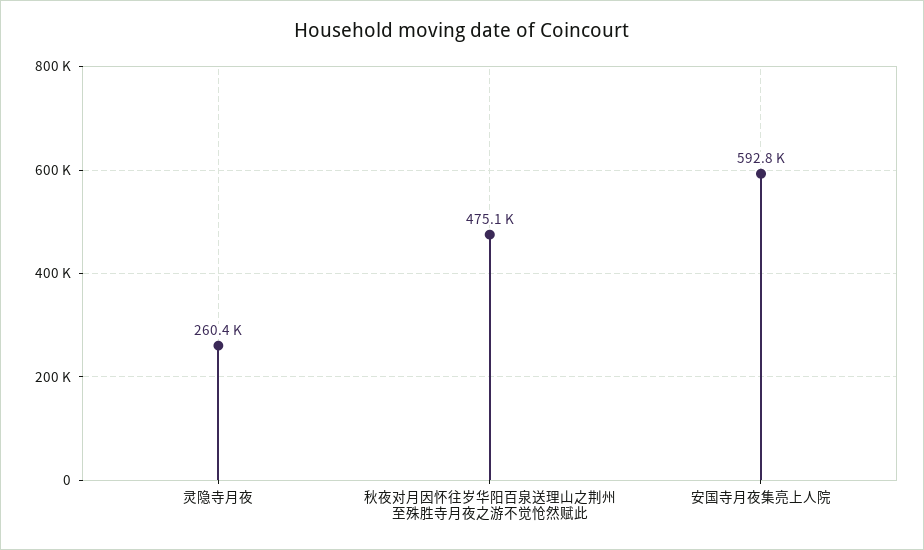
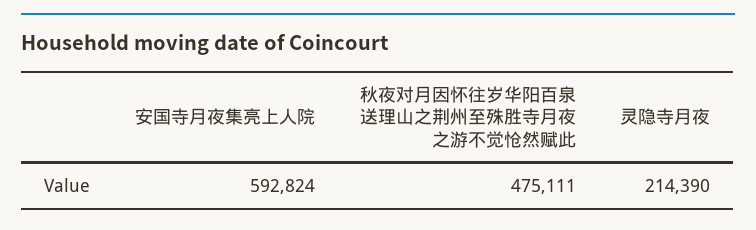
  {
-   "灵隐寺月夜": 260400,
+   "灵隐寺月夜": 214390,
    "秋夜对月因怀往岁华阳百泉送理山之荆州至殊胜寺月夜之游不觉怆然赋此": 475111,
    "安国寺月夜集亮上人院": 592824
  }

